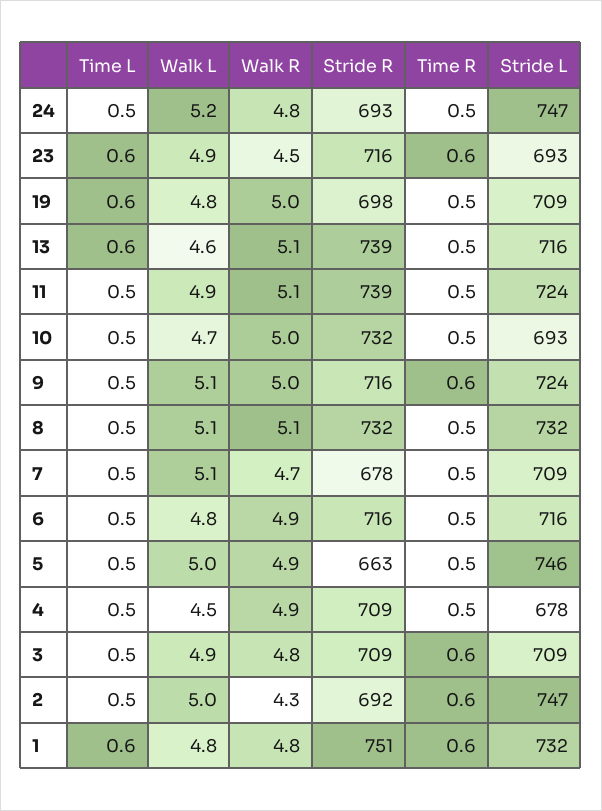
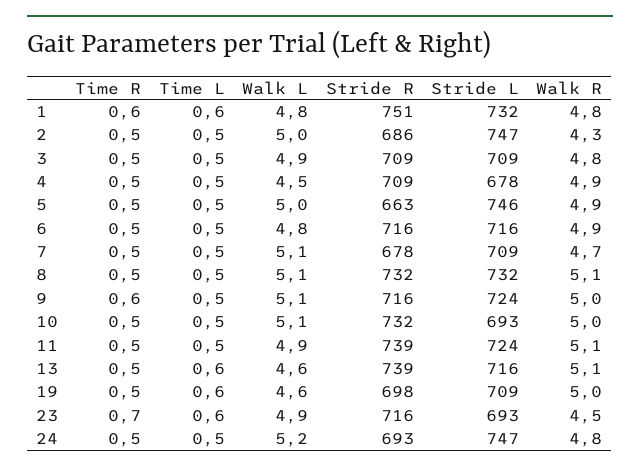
  {
    "Time L": {
      "24": 0.5,
      "23": 0.6,
      "19": 0.6,
      "13": 0.6,
      "11": 0.5,
      "10": 0.5,
      "9": 0.5,
      "8": 0.5,
      "7": 0.5,
      "6": 0.5,
      "5": 0.5,
      "4": 0.5,
      "3": 0.5,
      "2": 0.5,
      "1": 0.6
    },
    "Walk L": {
      "24": 5.2,
      "23": 4.9,
-     "19": 4.8,
+     "19": 4.6,
      "13": 4.6,
      "11": 4.9,
-     "10": 4.7,
+     "10": 5.1,
      "9": 5.1,
      "8": 5.1,
      "7": 5.1,
      "6": 4.8,
      "5": 5,
      "4": 4.5,
      "3": 4.9,
      "2": 5,
      "1": 4.8
    },
    "Walk R": {
      "24": 4.8,
      "23": 4.5,
      "19": 5,
      "13": 5.1,
      "11": 5.1,
      "10": 5,
      "9": 5,
      "8": 5.1,
      "7": 4.7,
      "6": 4.9,
      "5": 4.9,
      "4": 4.9,
      "3": 4.8,
      "2": 4.3,
      "1": 4.8
    },
    "Stride R": {
      "24": 693,
      "23": 716,
      "19": 698,
      "13": 739,
      "11": 739,
      "10": 732,
      "9": 716,
      "8": 732,
      "7": 678,
      "6": 716,
      "5": 663,
      "4": 709,
      "3": 709,
-     "2": 692,
+     "2": 686,
      "1": 751
    },
    "Time R": {
      "24": 0.5,
-     "23": 0.6,
+     "23": 0.7,
      "19": 0.5,
      "13": 0.5,
      "11": 0.5,
      "10": 0.5,
      "9": 0.6,
      "8": 0.5,
      "7": 0.5,
      "6": 0.5,
      "5": 0.5,
      "4": 0.5,
-     "3": 0.6,
+     "3": 0.5,
-     "2": 0.6,
+     "2": 0.5,
      "1": 0.6
    },
    "Stride L": {
      "24": 747,
      "23": 693,
      "19": 709,
      "13": 716,
      "11": 724,
      "10": 693,
      "9": 724,
      "8": 732,
      "7": 709,
      "6": 716,
      "5": 746,
      "4": 678,
      "3": 709,
      "2": 747,
      "1": 732
    }
  }

